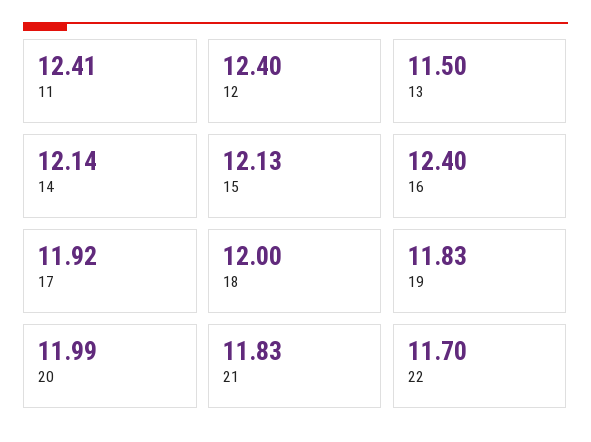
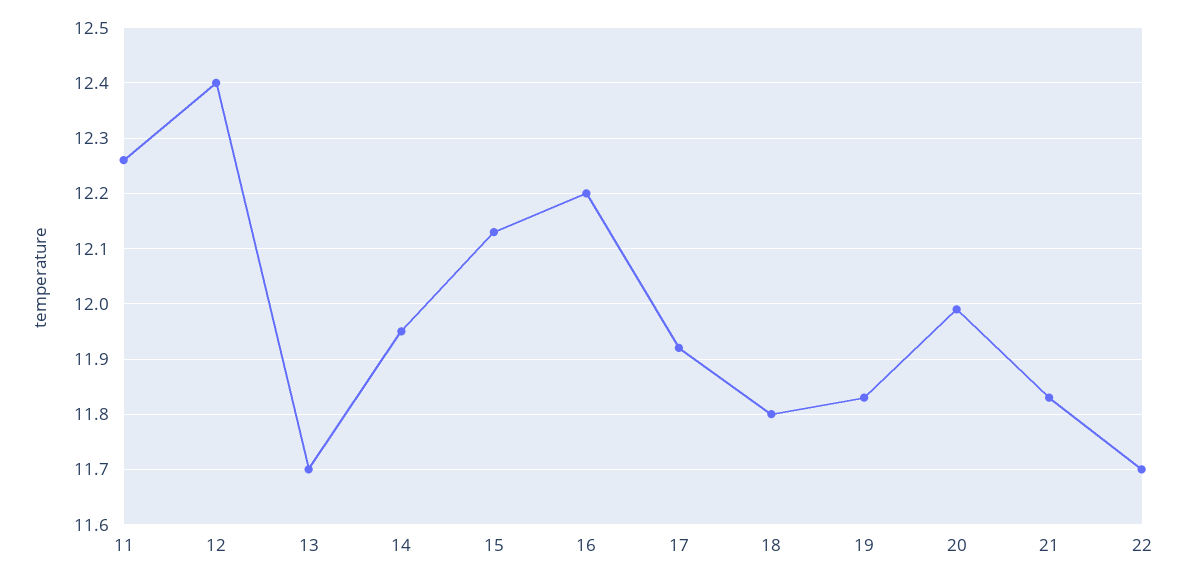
  {
-   "11": 12.41,
+   "11": 12.25,
    "12": 12.4,
-   "13": 11.5,
+   "13": 11.7,
-   "14": 12.14,
+   "14": 11.95,
    "15": 12.13,
-   "16": 12.4,
+   "16": 12.2,
    "17": 11.92,
-   "18": 12,
+   "18": 11.8,
    "19": 11.83,
    "20": 11.99,
    "21": 11.83,
    "22": 11.7
  }

